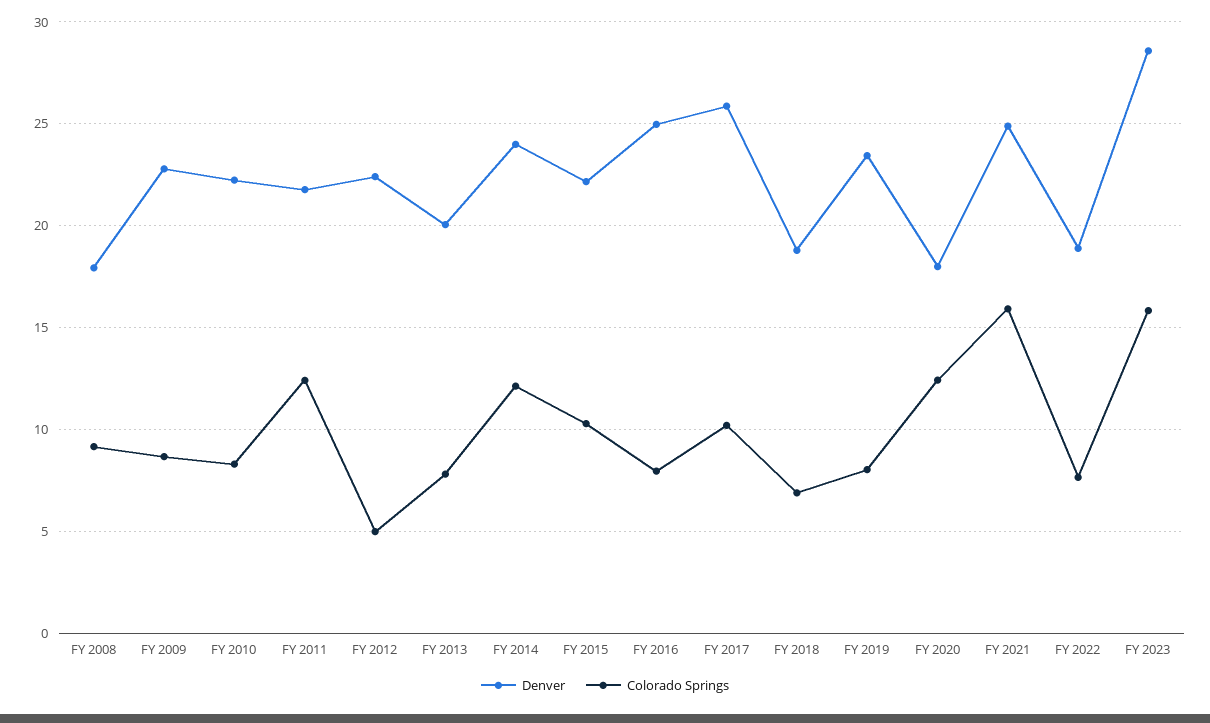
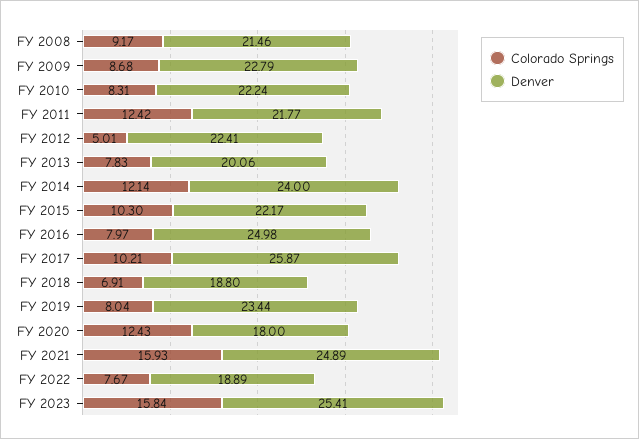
  {
    "Denver": {
-     "FY 2008": 18,
+     "FY 2008": 21.46,
      "FY 2009": 22.79,
      "FY 2010": 22.24,
      "FY 2011": 21.77,
      "FY 2012": 22.41,
      "FY 2013": 20.06,
      "FY 2014": 24,
      "FY 2015": 22.17,
      "FY 2016": 24.98,
      "FY 2017": 25.87,
      "FY 2018": 18.8,
      "FY 2019": 23.44,
      "FY 2020": 18,
      "FY 2021": 24.89,
      "FY 2022": 18.89,
-     "FY 2023": 28.5
+     "FY 2023": 25.41
    },
    "Colorado Springs": {
      "FY 2008": 9.17,
      "FY 2009": 8.68,
      "FY 2010": 8.31,
      "FY 2011": 12.42,
      "FY 2012": 5.01,
      "FY 2013": 7.83,
      "FY 2014": 12.14,
      "FY 2015": 10.3,
      "FY 2016": 7.97,
      "FY 2017": 10.21,
      "FY 2018": 6.91,
      "FY 2019": 8.04,
      "FY 2020": 12.43,
      "FY 2021": 15.93,
      "FY 2022": 7.67,
      "FY 2023": 15.84
    }
  }

